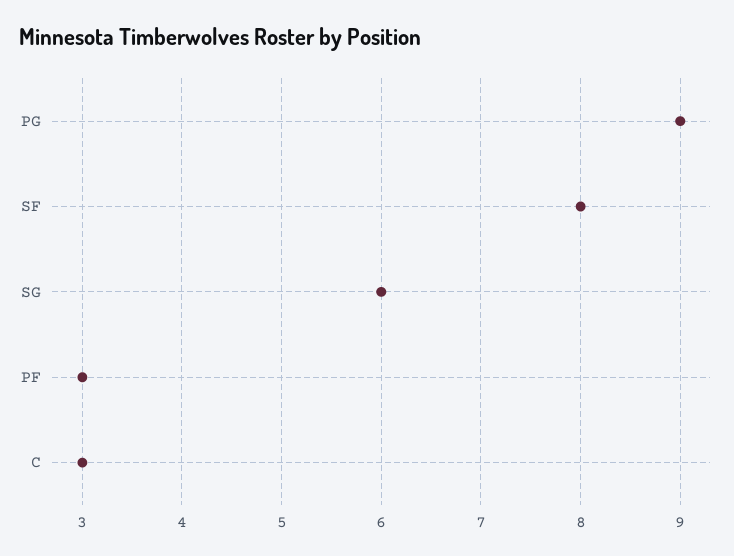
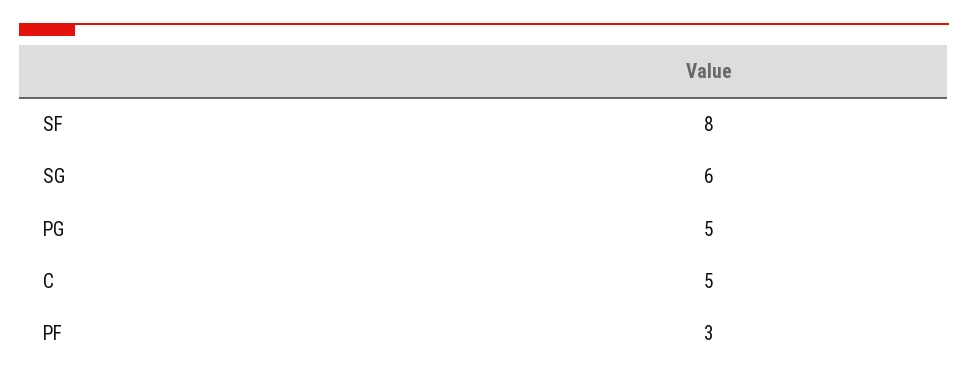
  {
-   "PG": 9,
+   "PG": 5,
    "SF": 8,
    "SG": 6,
    "PF": 3,
-   "C": 3
+   "C": 5
  }

